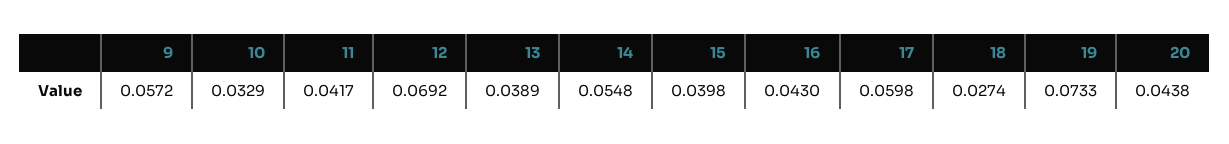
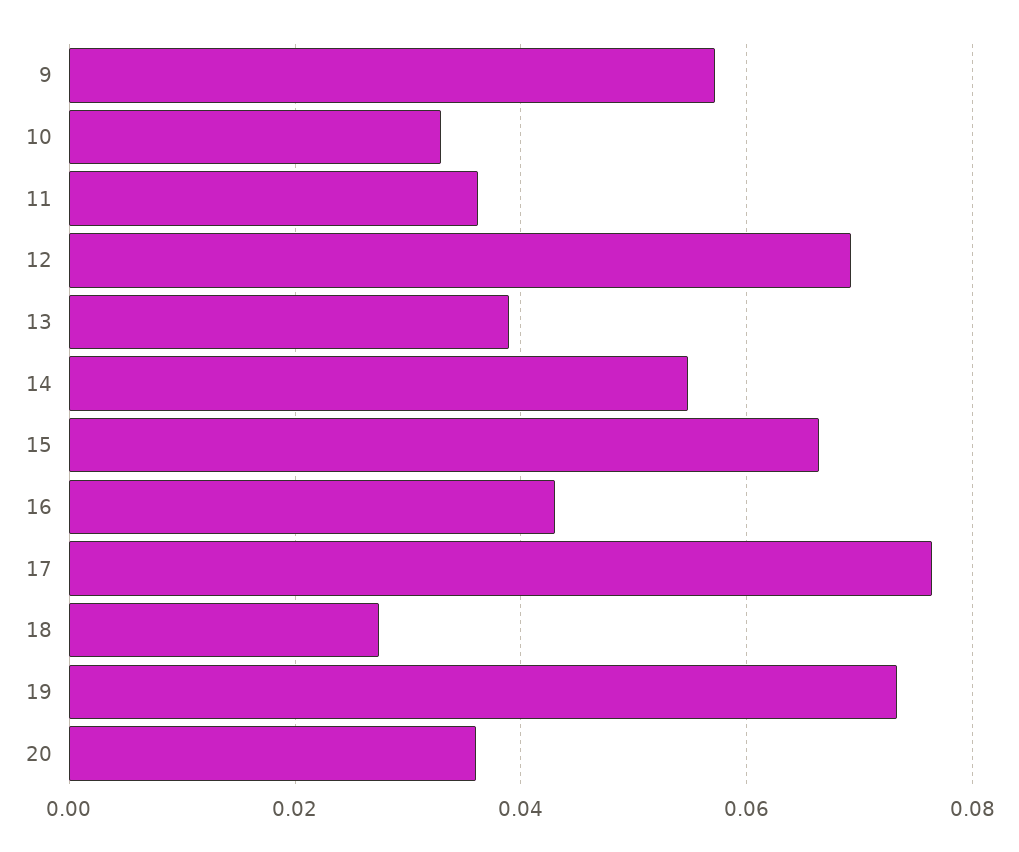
  {
    "9": 0.0572,
    "10": 0.0329,
-   "11": 0.0417,
+   "11": 0.036,
    "12": 0.0692,
    "13": 0.0389,
    "14": 0.0548,
-   "15": 0.0398,
+   "15": 0.066,
    "16": 0.043,
-   "17": 0.0598,
+   "17": 0.076,
    "18": 0.0274,
    "19": 0.0733,
-   "20": 0.0438
+   "20": 0.036
  }

